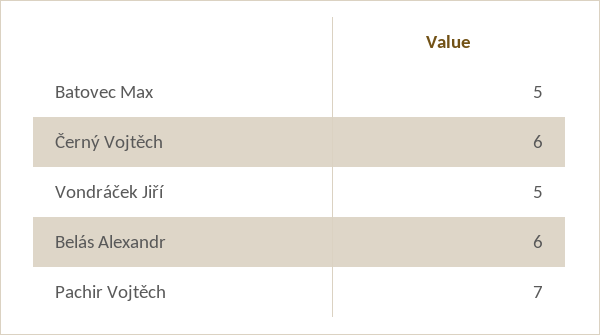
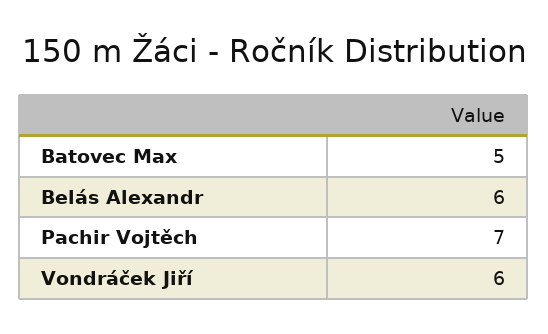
  {
    "Batovec Max": 5,
-   "Černý Vojtěch": 6,
-   "Vondráček Jiří": 5,
+   "Vondráček Jiří": 6,
    "Belás Alexandr": 6,
    "Pachir Vojtěch": 7
  }

